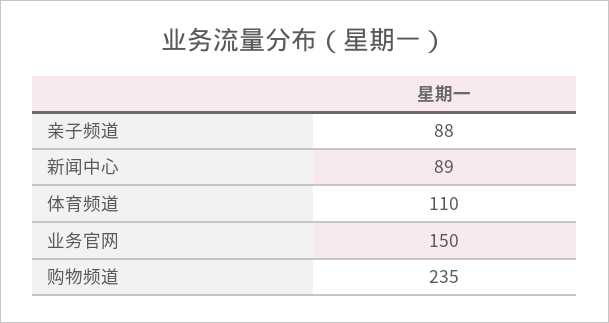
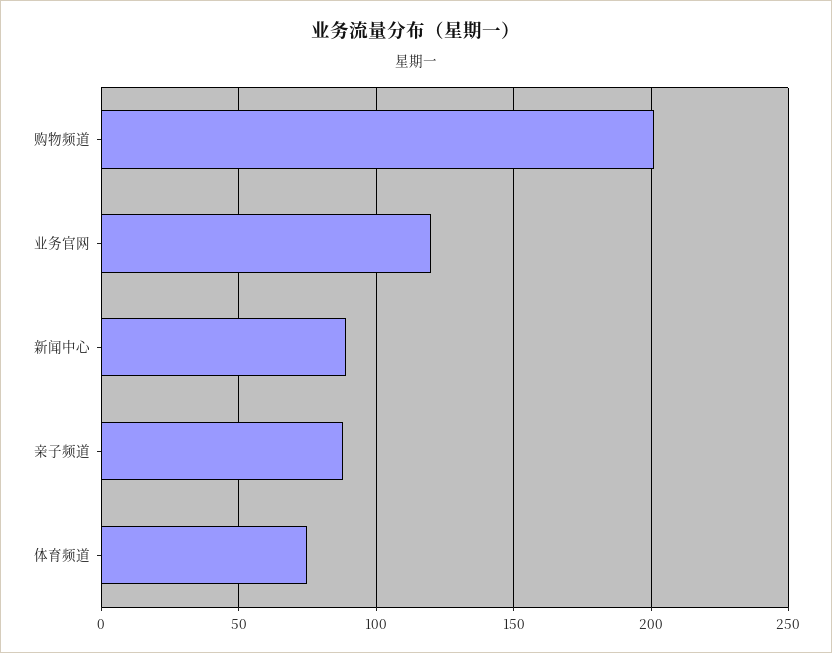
  {
    "亲子频道": 88,
    "新闻中心": 89,
-   "体育频道": 110,
+   "体育频道": 75,
-   "业务官网": 150,
+   "业务官网": 120,
-   "购物频道": 235
+   "购物频道": 200
  }

